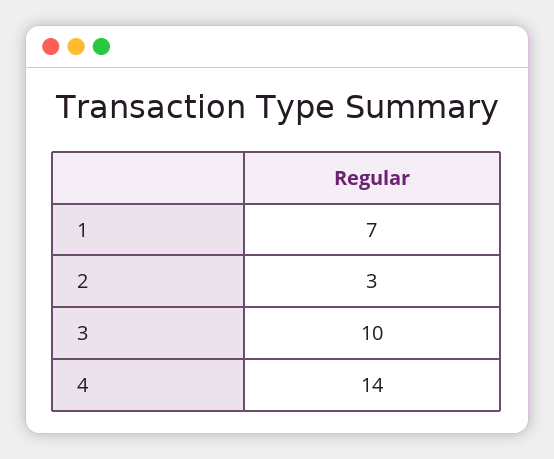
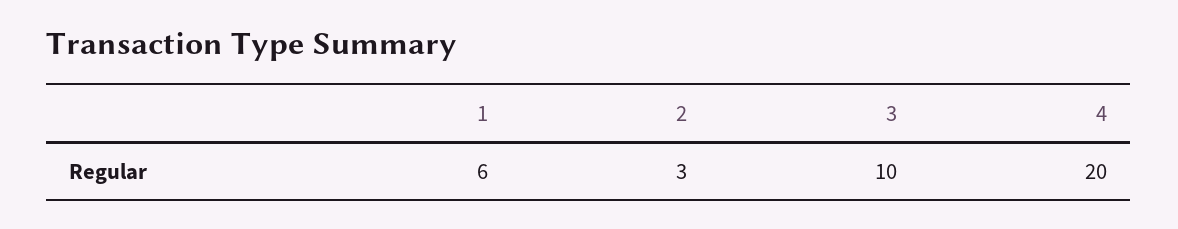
  {
-   "1": 7,
+   "1": 6,
    "2": 3,
    "3": 10,
-   "4": 14
+   "4": 20
  }

